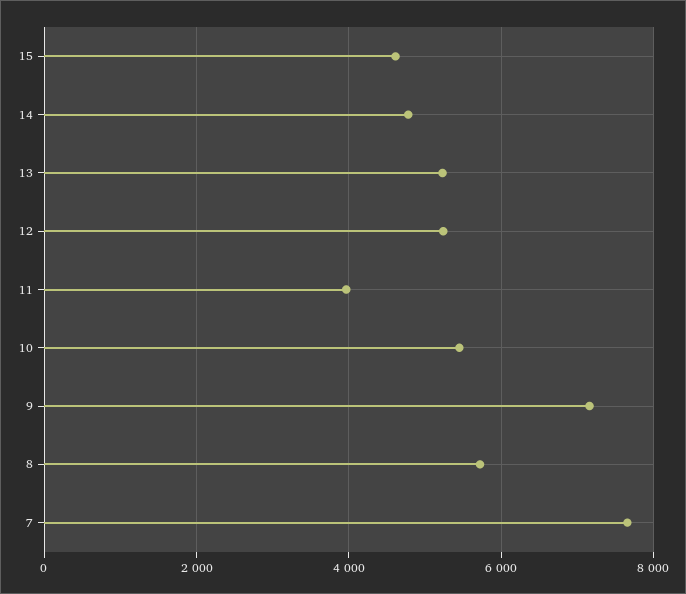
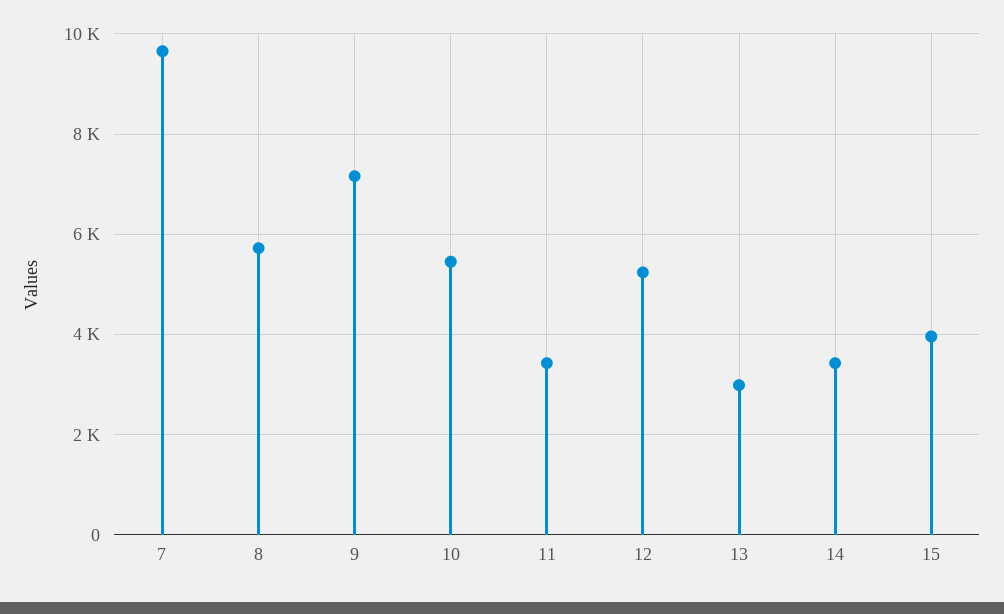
  {
-   "15": 4600,
+   "15": 4000,
-   "14": 4800,
+   "14": 3400,
-   "13": 5200,
+   "13": 3000,
    "12": 5200,
-   "11": 4000,
+   "11": 3400,
    "10": 5400,
    "9": 7200,
    "8": 5800,
-   "7": 7600
+   "7": 9600
  }

